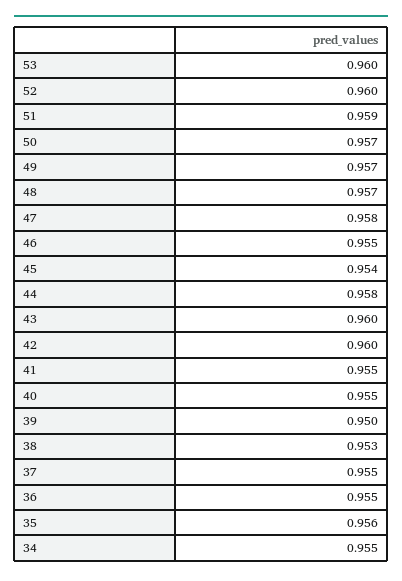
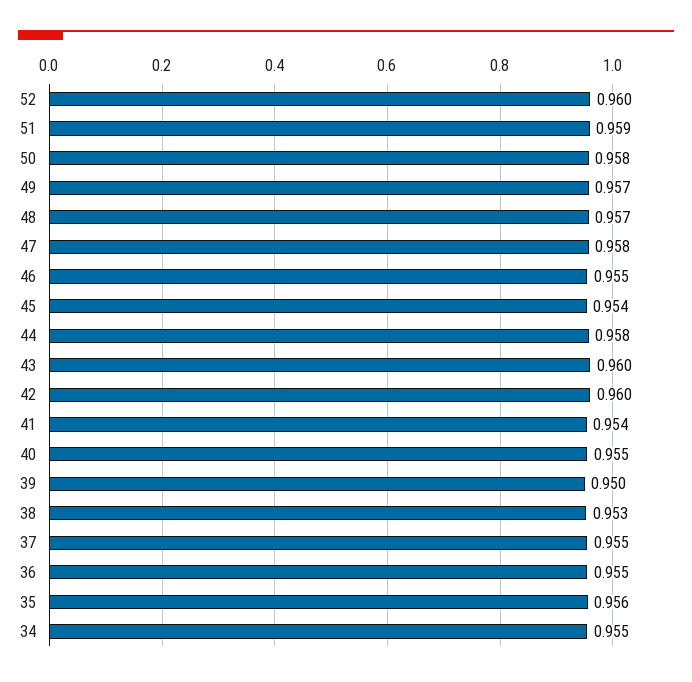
  {
-   "53": 0.96,
    "52": 0.96,
    "51": 0.959,
-   "50": 0.957,
+   "50": 0.958,
    "49": 0.957,
    "48": 0.957,
    "47": 0.958,
    "46": 0.955,
    "45": 0.954,
    "44": 0.958,
    "43": 0.96,
    "42": 0.96,
-   "41": 0.955,
+   "41": 0.954,
    "40": 0.955,
    "39": 0.95,
    "38": 0.953,
    "37": 0.955,
    "36": 0.955,
    "35": 0.956,
    "34": 0.955
  }

